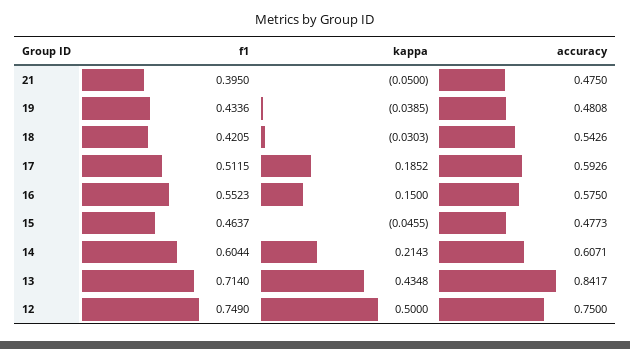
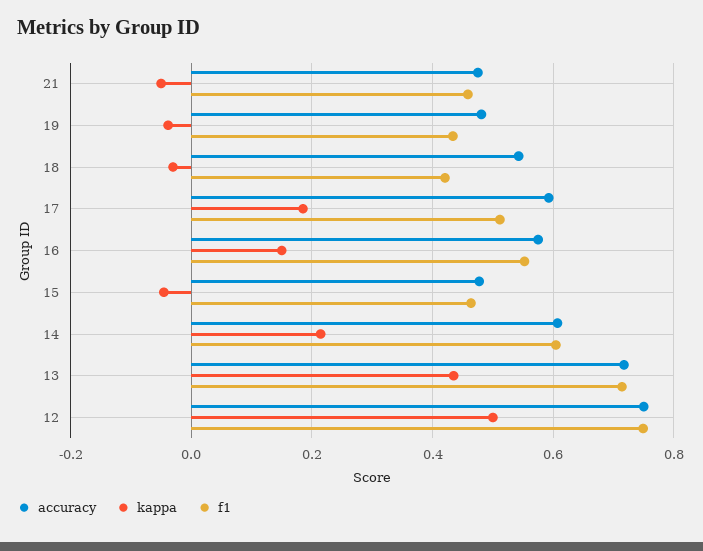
  {
    "f1": {
-     "21": 0.395,
+     "21": 0.46,
      "19": 0.4336,
      "18": 0.4205,
      "17": 0.5115,
      "16": 0.5523,
      "15": 0.4637,
      "14": 0.6044,
      "13": 0.714,
      "12": 0.749
    },
    "kappa": {
      "21": -0.05,
      "19": -0.0385,
      "18": -0.0303,
      "17": 0.1852,
      "16": 0.15,
      "15": -0.0455,
      "14": 0.2143,
      "13": 0.4348,
      "12": 0.5
    },
    "accuracy": {
      "21": 0.475,
      "19": 0.4808,
      "18": 0.5426,
      "17": 0.5926,
      "16": 0.575,
      "15": 0.4773,
      "14": 0.6071,
-     "13": 0.8417,
+     "13": 0.72,
      "12": 0.75
    }
  }

